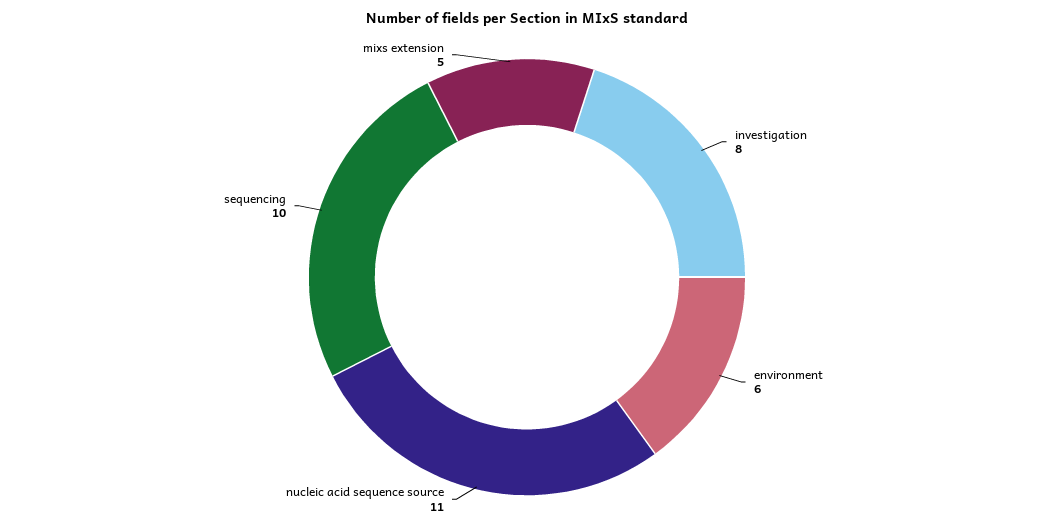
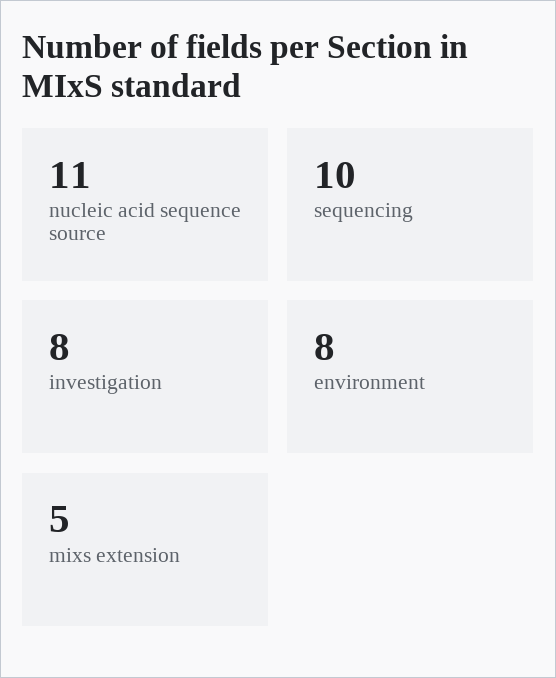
  {
    "investigation": 8,
-   "environment": 6,
+   "environment": 8,
    "nucleic acid sequence source": 11,
    "sequencing": 10,
    "mixs extension": 5
  }

